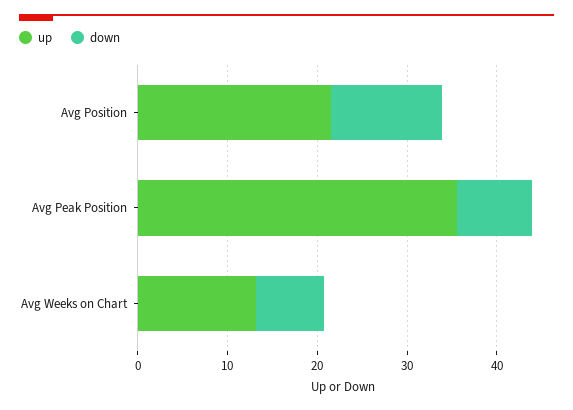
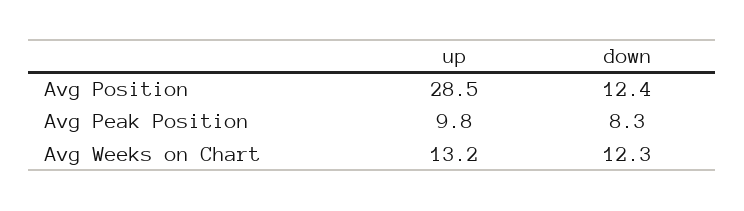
  {
    "up": {
-     "Avg Position": 22,
+     "Avg Position": 28.5,
-     "Avg Peak Position": 36,
+     "Avg Peak Position": 9.8,
      "Avg Weeks on Chart": 13.2
    },
    "down": {
      "Avg Position": 12.4,
      "Avg Peak Position": 8.3,
-     "Avg Weeks on Chart": 8
+     "Avg Weeks on Chart": 12.3
    }
  }

